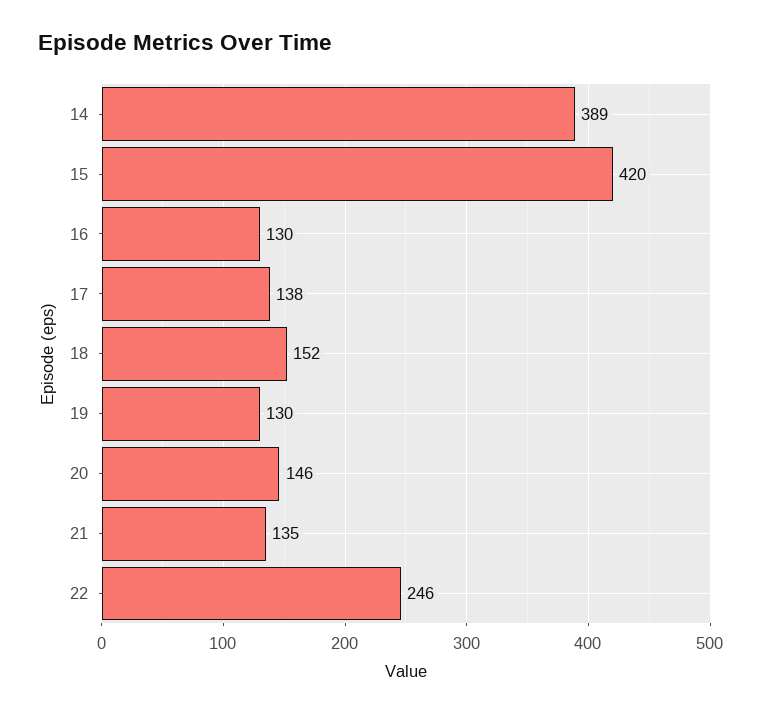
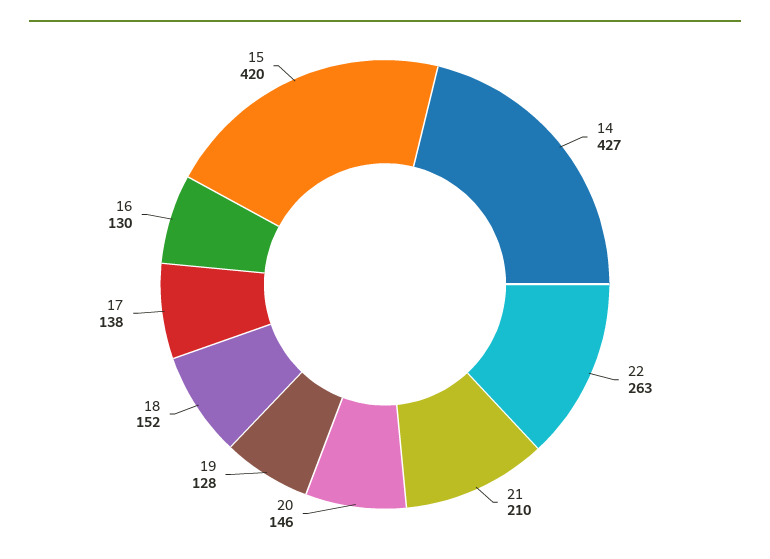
  {
-   "14": 389,
+   "14": 427,
    "15": 420,
    "16": 130,
    "17": 138,
    "18": 152,
-   "19": 130,
+   "19": 128,
    "20": 146,
-   "21": 135,
+   "21": 210,
-   "22": 246
+   "22": 263
  }

